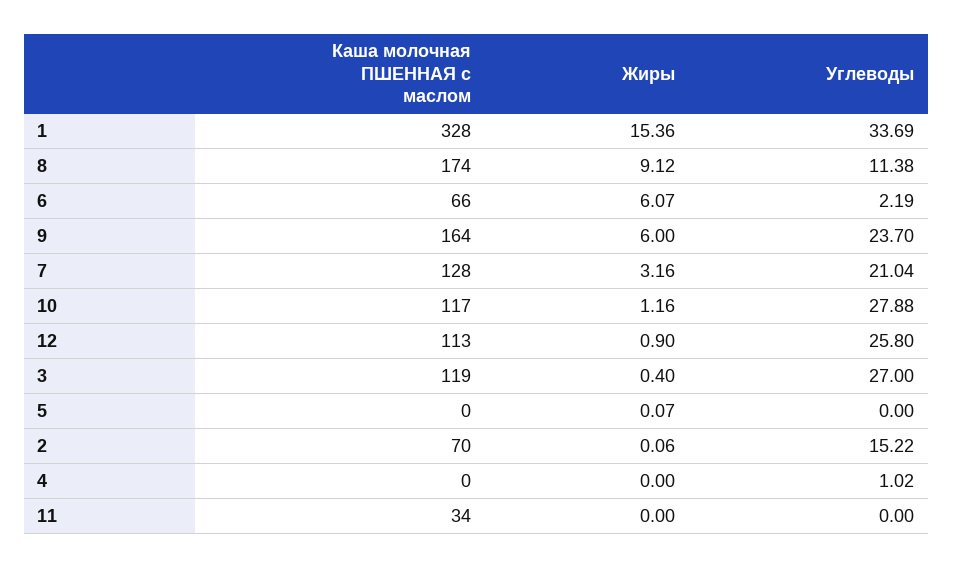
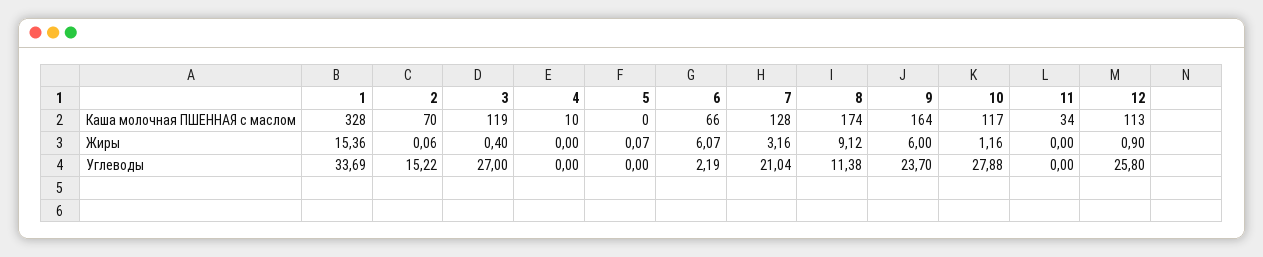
  {
    "Каша молочная ПШЕННАЯ с маслом": {
      "1": 328,
      "8": 174,
      "6": 66,
      "9": 164,
      "7": 128,
      "10": 117,
      "12": 113,
      "3": 119,
      "5": 0,
      "2": 70,
-     "4": 0,
+     "4": 10,
      "11": 34
    },
    "Жиры": {
      "1": 15.36,
      "8": 9.12,
      "6": 6.07,
      "9": 6,
      "7": 3.16,
      "10": 1.16,
      "12": 0.9,
      "3": 0.4,
      "5": 0.07,
      "2": 0.06,
      "4": 0,
      "11": 0
    },
    "Углеводы": {
      "1": 33.69,
      "8": 11.38,
      "6": 2.19,
      "9": 23.7,
      "7": 21.04,
      "10": 27.88,
      "12": 25.8,
      "3": 27,
      "5": 0,
      "2": 15.22,
-     "4": 1.02,
+     "4": 0,
      "11": 0
    }
  }

